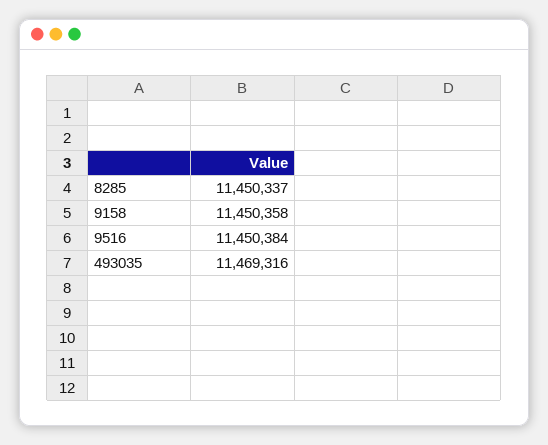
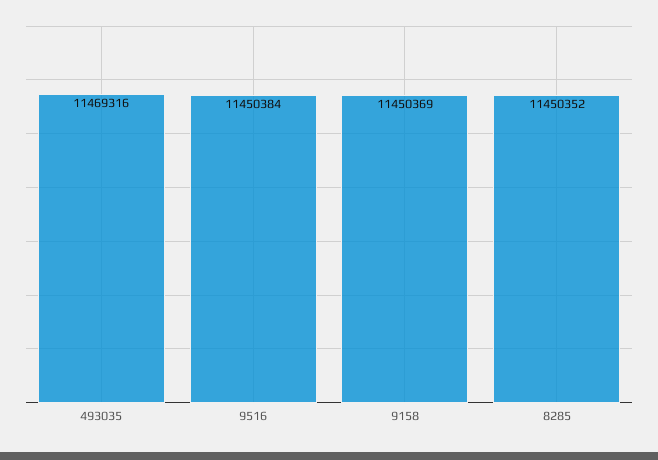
  {
-   "8285": 11450337,
+   "8285": 11450352,
-   "9158": 11450358,
+   "9158": 11450369,
    "9516": 11450384,
    "493035": 11469316
  }

